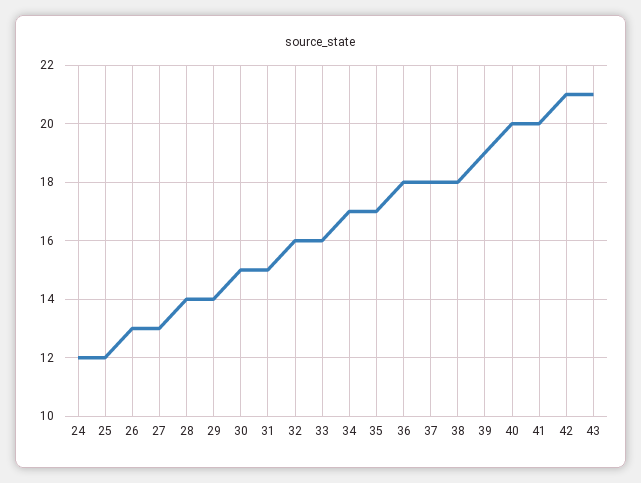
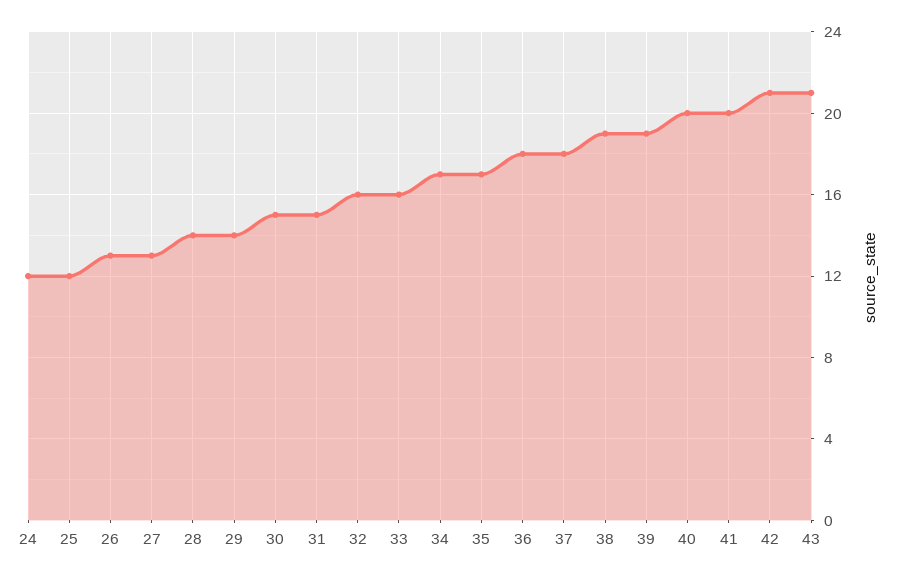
  {
    "24": 12,
    "25": 12,
    "26": 13,
    "27": 13,
    "28": 14,
    "29": 14,
    "30": 15,
    "31": 15,
    "32": 16,
    "33": 16,
    "34": 17,
    "35": 17,
    "36": 18,
    "37": 18,
-   "38": 18,
+   "38": 19,
    "39": 19,
    "40": 20,
    "41": 20,
    "42": 21,
    "43": 21
  }

